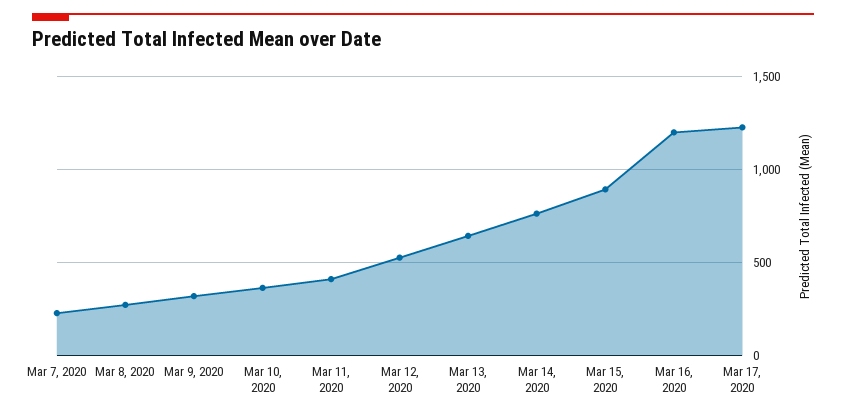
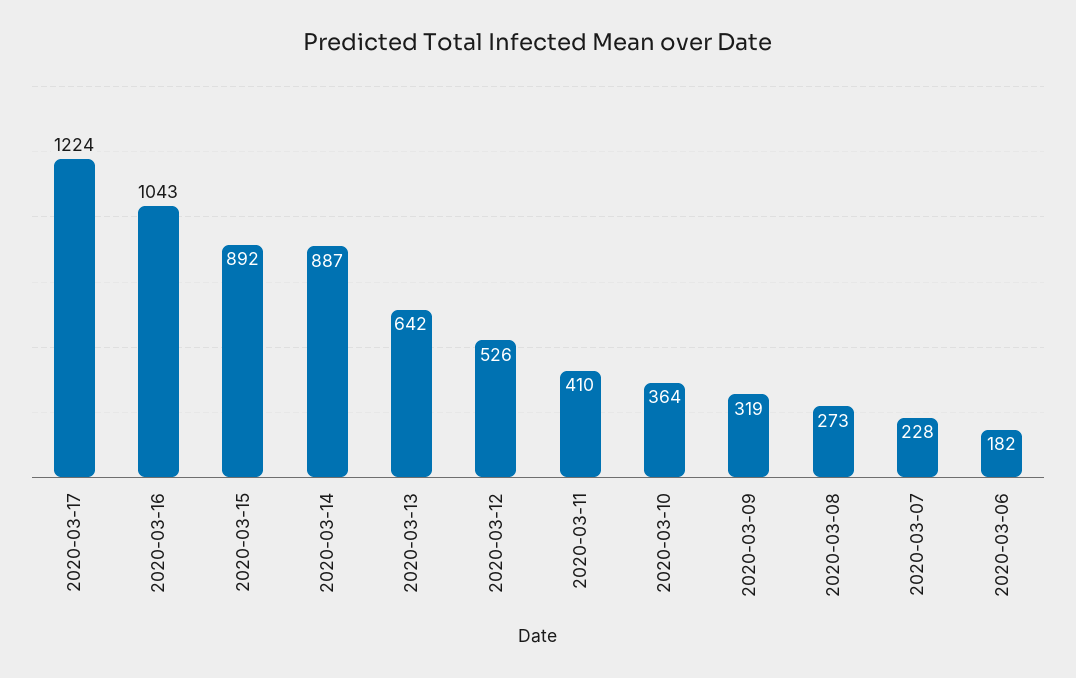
  {
    "Mar 7, 2020": 228,
    "Mar 8, 2020": 273,
    "Mar 9, 2020": 319,
    "Mar 10, 2020": 364,
    "Mar 11, 2020": 410,
    "Mar 12, 2020": 526,
    "Mar 13, 2020": 642,
-   "Mar 14, 2020": 750,
+   "Mar 14, 2020": 887,
    "Mar 15, 2020": 892,
-   "Mar 16, 2020": 1200,
+   "Mar 16, 2020": 1043,
-   "Mar 17, 2020": 1224
+   "Mar 17, 2020": 1224,
+   "2020-03-06": 182
  }

